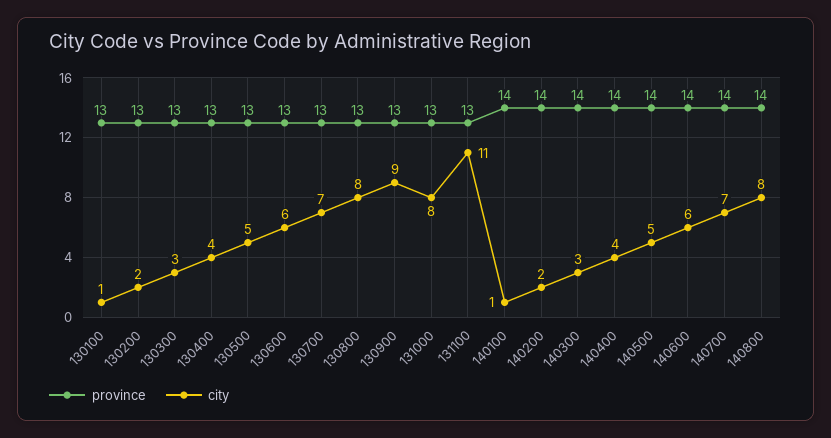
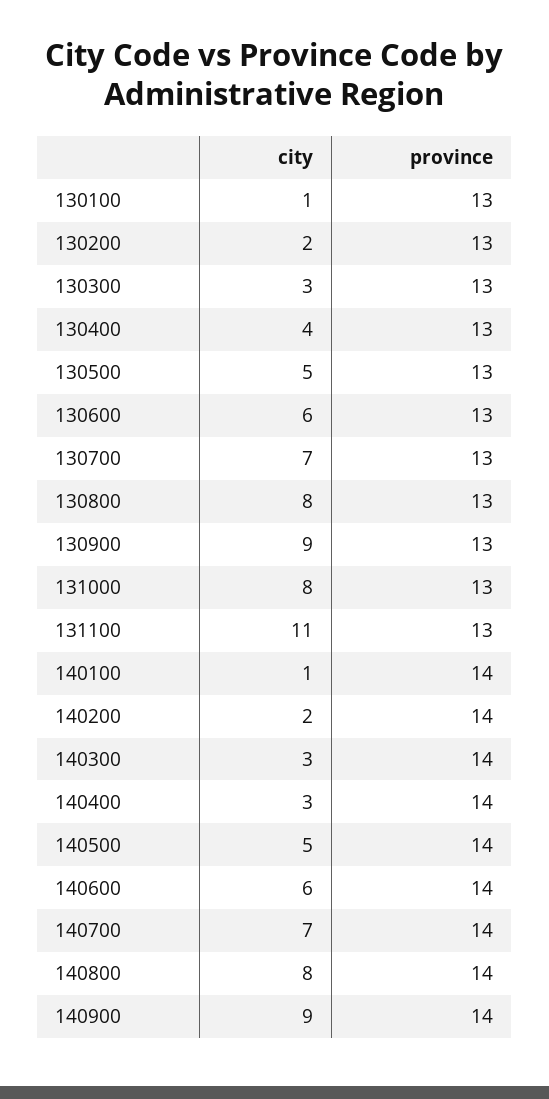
  {
    "province": {
      "130100": 13,
      "130200": 13,
      "130300": 13,
      "130400": 13,
      "130500": 13,
      "130600": 13,
      "130700": 13,
      "130800": 13,
      "130900": 13,
      "131000": 13,
      "131100": 13,
      "140100": 14,
      "140200": 14,
      "140300": 14,
      "140400": 14,
      "140500": 14,
      "140600": 14,
      "140700": 14,
-     "140800": 14
+     "140800": 14,
+     "140900": 14
    },
    "city": {
      "130100": 1,
      "130200": 2,
      "130300": 3,
      "130400": 4,
      "130500": 5,
      "130600": 6,
      "130700": 7,
      "130800": 8,
      "130900": 9,
      "131000": 8,
      "131100": 11,
      "140100": 1,
      "140200": 2,
      "140300": 3,
-     "140400": 4,
+     "140400": 3,
      "140500": 5,
      "140600": 6,
      "140700": 7,
-     "140800": 8
+     "140800": 8,
+     "140900": 9
    }
  }

